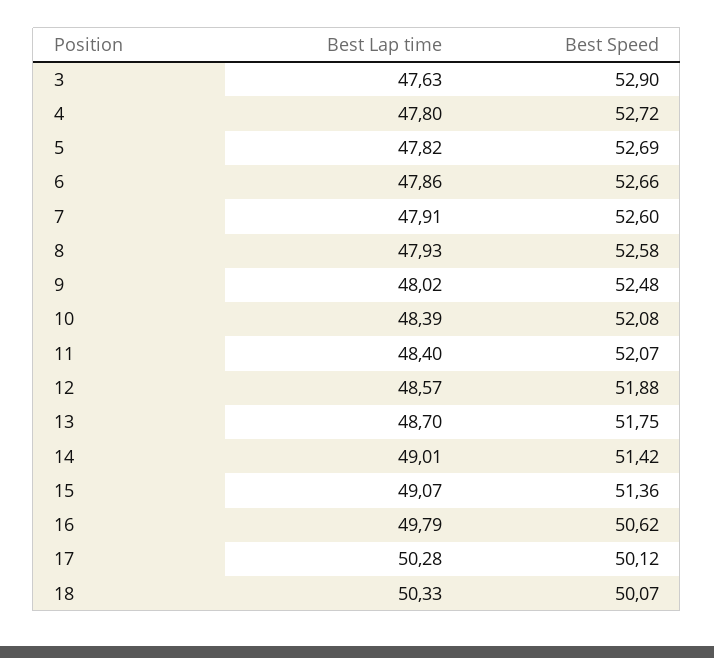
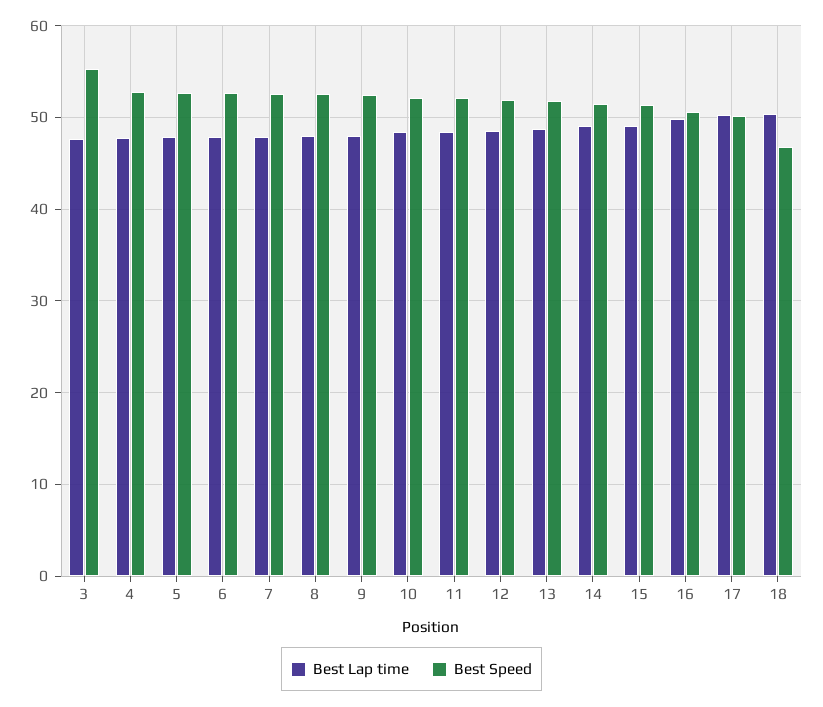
  {
    "Best Lap time": {
      "3": 47.63,
      "4": 47.8,
      "5": 47.82,
      "6": 47.86,
      "7": 47.91,
      "8": 47.93,
      "9": 48.02,
      "10": 48.39,
      "11": 48.4,
      "12": 48.57,
      "13": 48.7,
      "14": 49.01,
      "15": 49.07,
      "16": 49.79,
      "17": 50.28,
      "18": 50.33
    },
    "Best Speed": {
-     "3": 52.9,
+     "3": 55,
      "4": 52.72,
      "5": 52.69,
      "6": 52.66,
      "7": 52.6,
      "8": 52.58,
      "9": 52.48,
      "10": 52.08,
      "11": 52.07,
      "12": 51.88,
      "13": 51.75,
      "14": 51.42,
      "15": 51.36,
      "16": 50.62,
      "17": 50.12,
-     "18": 50.07
+     "18": 47
    }
  }

